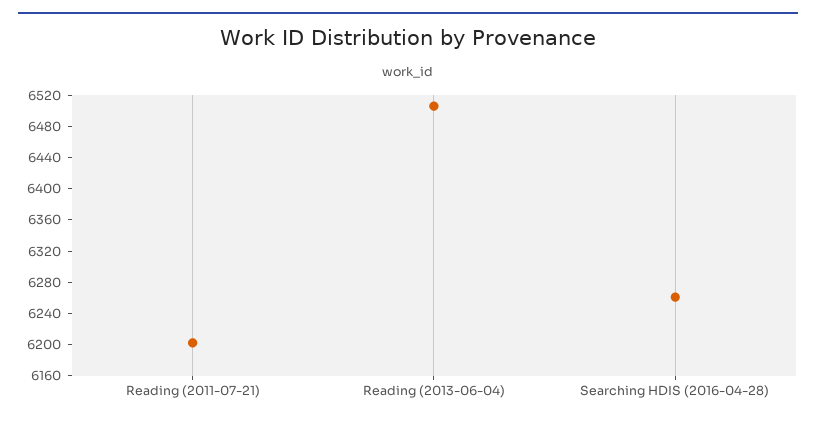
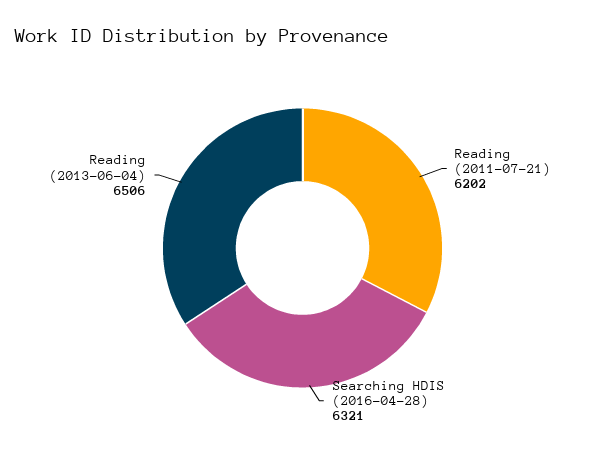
  {
    "Reading (2011-07-21)": 6202,
    "Reading (2013-06-04)": 6506,
-   "Searching HDIS (2016-04-28)": 6260
+   "Searching HDIS (2016-04-28)": 6321
  }

